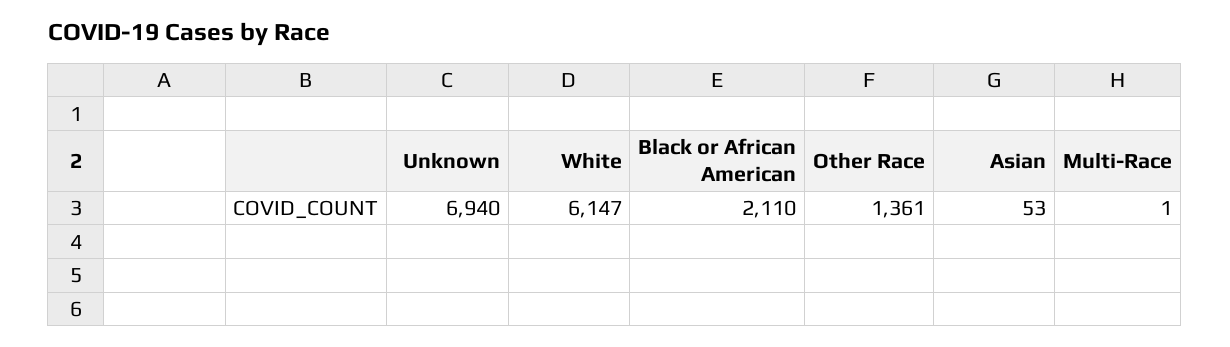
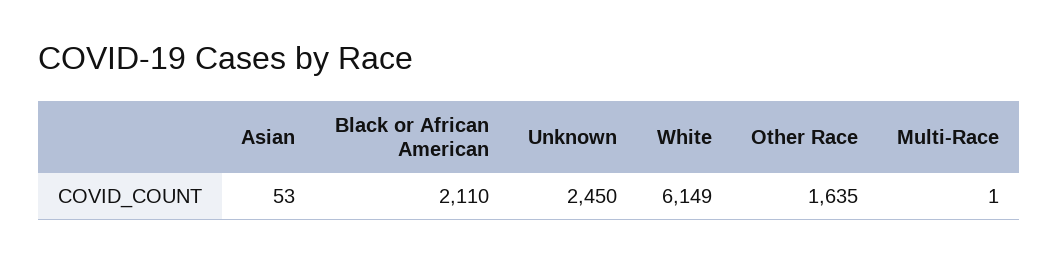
  {
-   "Unknown": 6940,
+   "Unknown": 2450,
-   "White": 6147,
+   "White": 6149,
    "Black or African American": 2110,
-   "Other Race": 1361,
+   "Other Race": 1635,
    "Asian": 53,
    "Multi-Race": 1
  }

